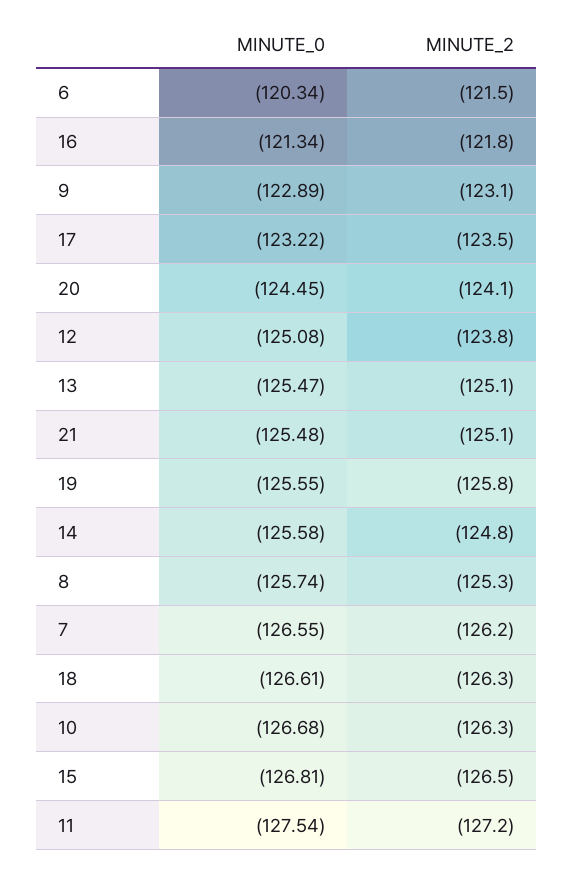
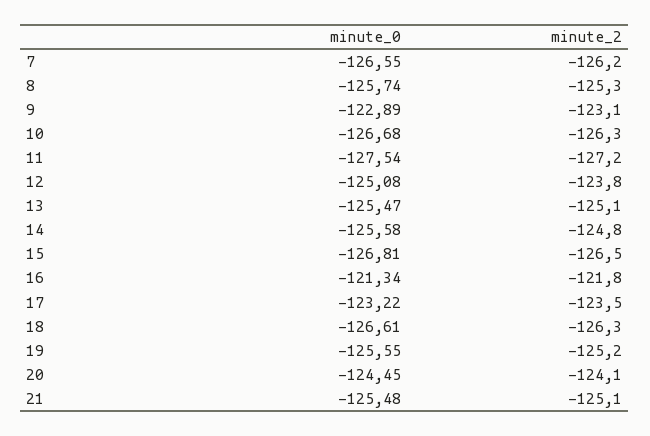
  {
    "MINUTE_0": {
-     "6": -120.34,
      "16": -121.34,
      "9": -122.89,
      "17": -123.22,
      "20": -124.45,
      "12": -125.08,
      "13": -125.47,
      "21": -125.48,
      "19": -125.55,
      "14": -125.58,
      "8": -125.74,
      "7": -126.55,
      "18": -126.61,
      "10": -126.68,
      "15": -126.81,
      "11": -127.54
    },
    "MINUTE_2": {
-     "6": -121.5,
      "16": -121.8,
      "9": -123.1,
      "17": -123.5,
      "20": -124.1,
      "12": -123.8,
      "13": -125.1,
      "21": -125.1,
-     "19": -125.8,
+     "19": -125.2,
      "14": -124.8,
      "8": -125.3,
      "7": -126.2,
      "18": -126.3,
      "10": -126.3,
      "15": -126.5,
      "11": -127.2
    }
  }

